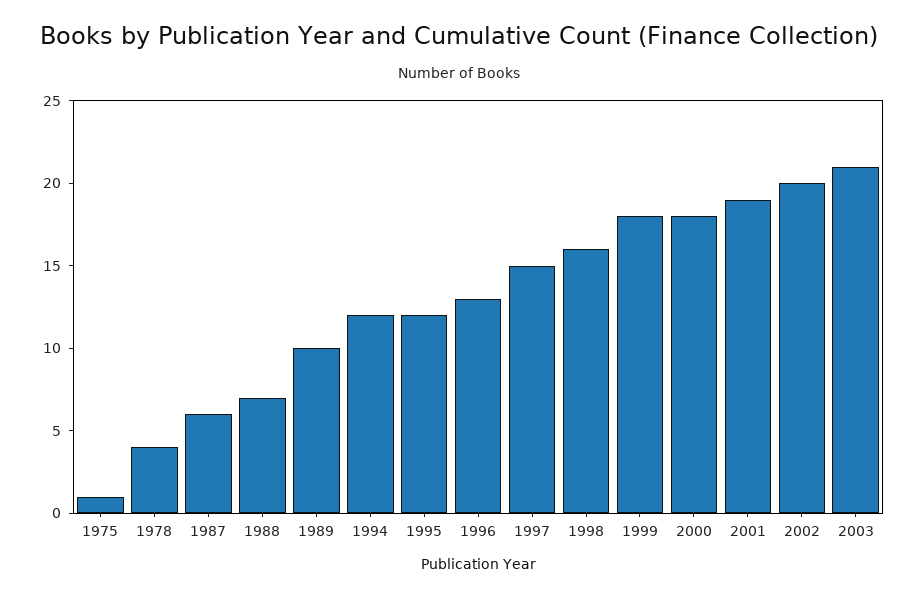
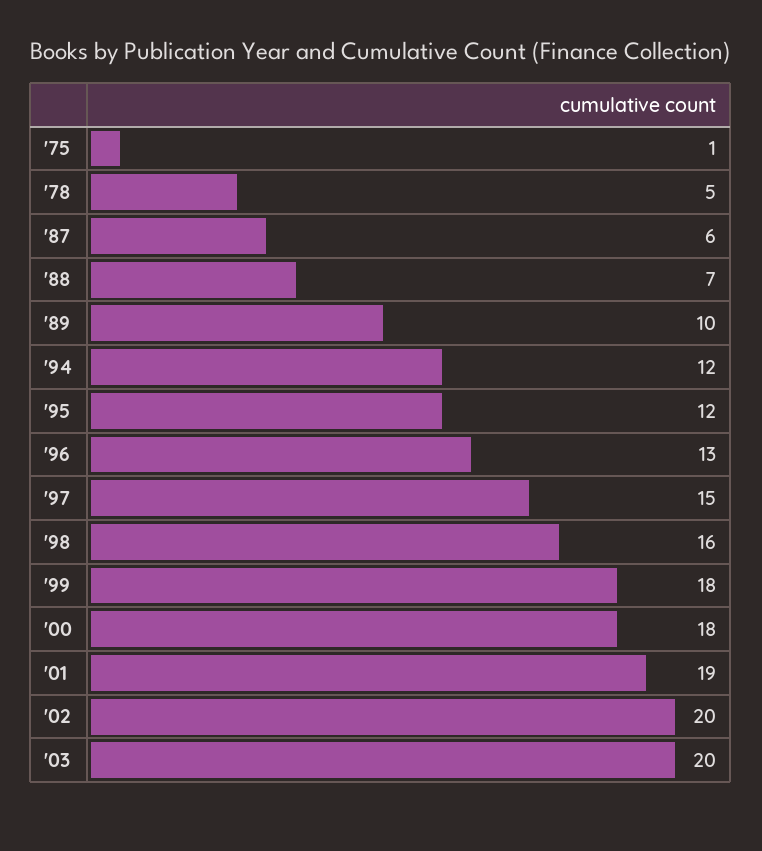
  {
    "1975": 1,
-   "1978": 4,
+   "1978": 5,
    "1987": 6,
    "1988": 7,
    "1989": 10,
    "1994": 12,
    "1995": 12,
    "1996": 13,
    "1997": 15,
    "1998": 16,
    "1999": 18,
    "2000": 18,
    "2001": 19,
    "2002": 20,
-   "2003": 21
+   "2003": 20
  }

